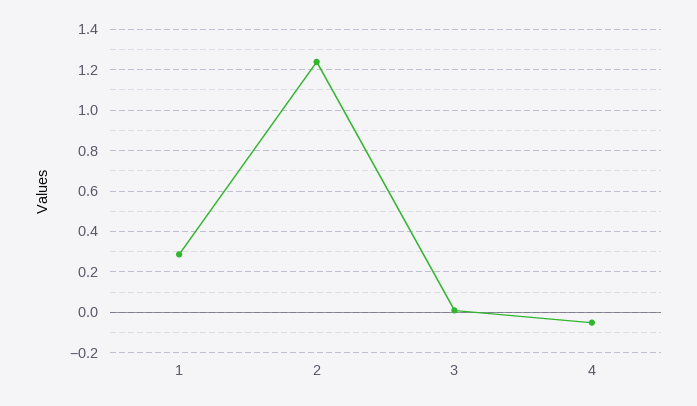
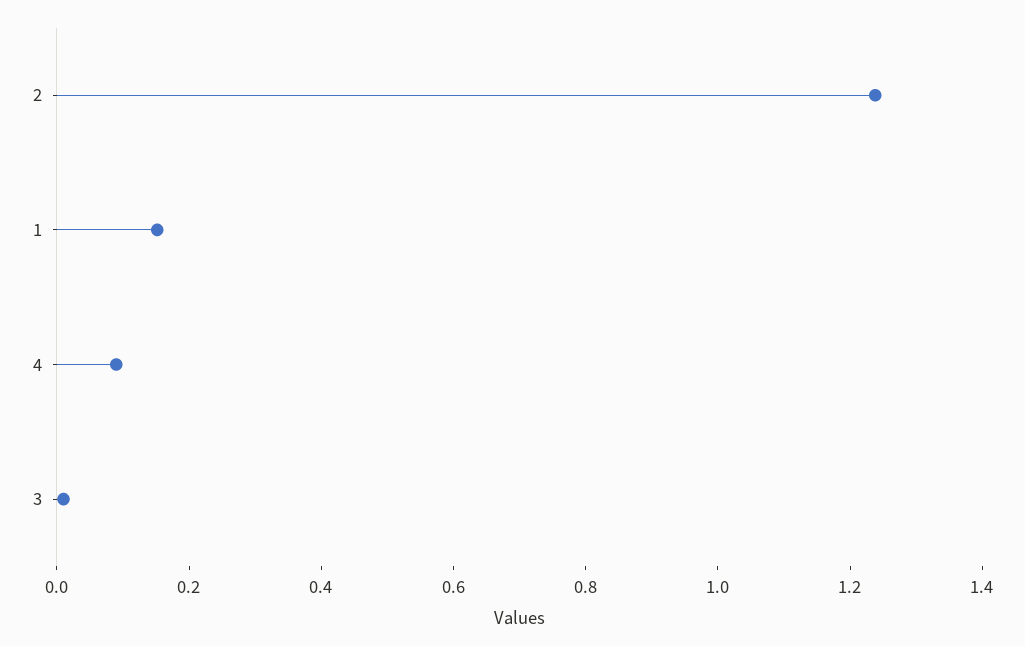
  {
-   "1": 0.3,
+   "1": 0.15,
    "2": 1.25,
    "3": 0,
-   "4": -0.05
+   "4": 0.1
  }

